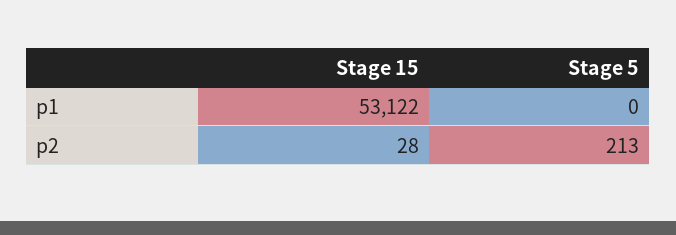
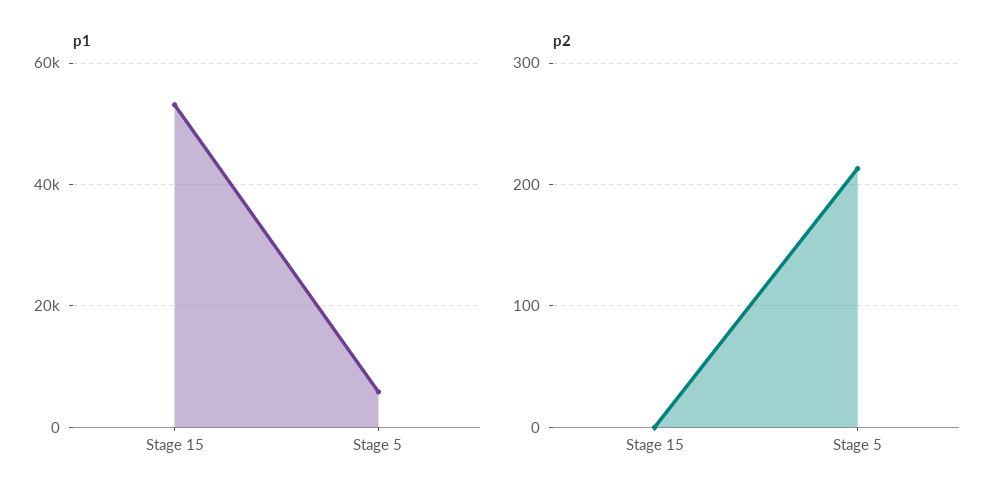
  {
    "p1": {
      "Stage 15": 53122,
-     "Stage 5": 0
+     "Stage 5": 6000
    },
    "p2": {
-     "Stage 15": 28,
+     "Stage 15": 0,
      "Stage 5": 213
    }
  }

